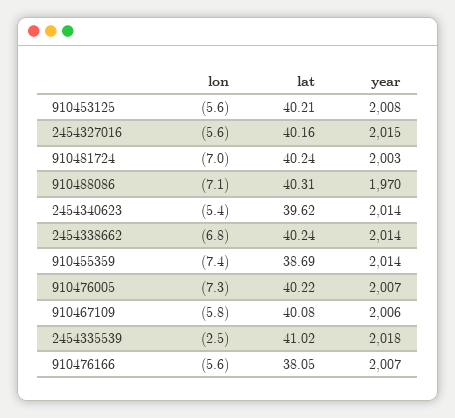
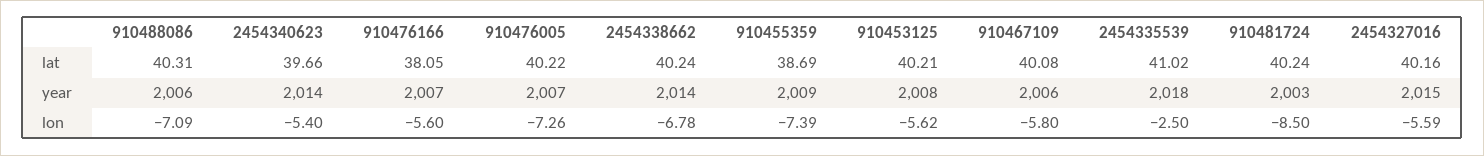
  {
    "lon": {
      "910453125": -5.62,
      "2454327016": -5.59,
-     "910481724": -7,
+     "910481724": -8.5,
      "910488086": -7.09,
      "2454340623": -5.4,
      "2454338662": -6.78,
      "910455359": -7.39,
      "910476005": -7.26,
      "910467109": -5.8,
      "2454335539": -2.5,
      "910476166": -5.6
    },
    "lat": {
      "910453125": 40.21,
      "2454327016": 40.16,
      "910481724": 40.24,
      "910488086": 40.31,
-     "2454340623": 39.62,
+     "2454340623": 39.66,
      "2454338662": 40.24,
      "910455359": 38.69,
      "910476005": 40.22,
      "910467109": 40.08,
      "2454335539": 41.02,
      "910476166": 38.05
    },
    "year": {
      "910453125": 2008,
      "2454327016": 2015,
      "910481724": 2003,
-     "910488086": 1970,
+     "910488086": 2006,
      "2454340623": 2014,
      "2454338662": 2014,
-     "910455359": 2014,
+     "910455359": 2009,
      "910476005": 2007,
      "910467109": 2006,
      "2454335539": 2018,
      "910476166": 2007
    }
  }

